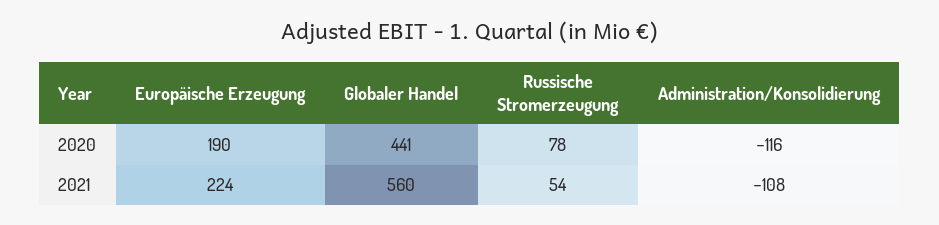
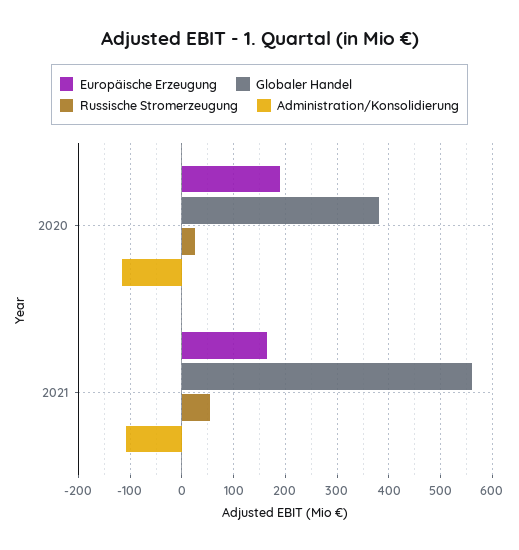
  {
    "Europäische Erzeugung": {
      "2020": 190,
-     "2021": 224
+     "2021": 160
    },
    "Globaler Handel": {
-     "2020": 441,
+     "2020": 380,
      "2021": 560
    },
    "Russische Stromerzeugung": {
-     "2020": 78,
+     "2020": 20,
      "2021": 54
    },
    "Administration/Konsolidierung": {
      "2020": -116,
      "2021": -108
    }
  }

